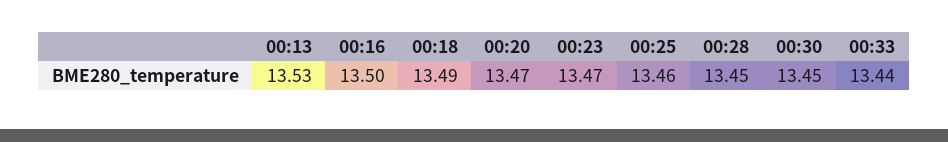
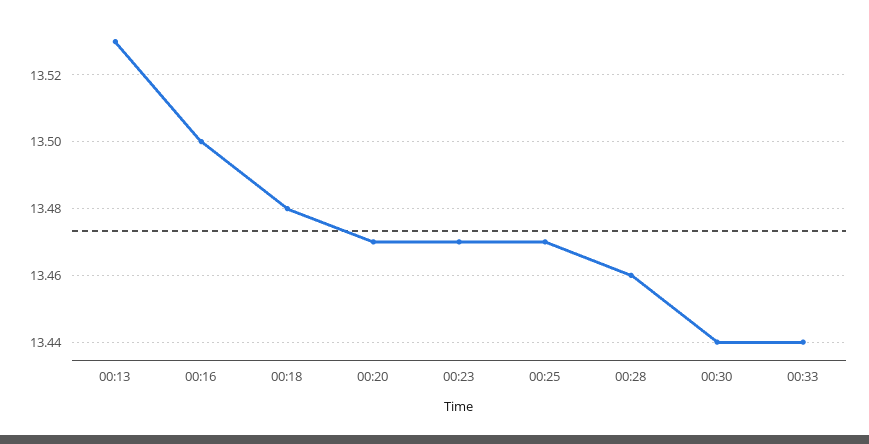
  {
    "00:13": 13.53,
    "00:16": 13.5,
-   "00:18": 13.49,
+   "00:18": 13.48,
    "00:20": 13.47,
    "00:23": 13.47,
-   "00:25": 13.46,
+   "00:25": 13.47,
-   "00:28": 13.45,
+   "00:28": 13.46,
-   "00:30": 13.45,
+   "00:30": 13.44,
    "00:33": 13.44
  }

